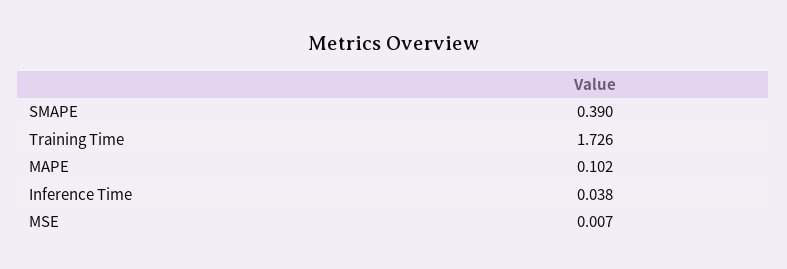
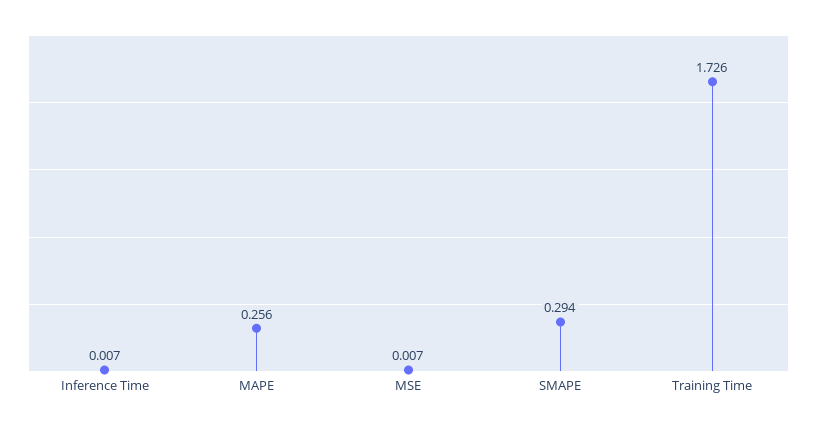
  {
-   "SMAPE": 0.39,
+   "SMAPE": 0.294,
    "Training Time": 1.726,
-   "MAPE": 0.102,
+   "MAPE": 0.256,
-   "Inference Time": 0.038,
+   "Inference Time": 0.007,
    "MSE": 0.007
  }

